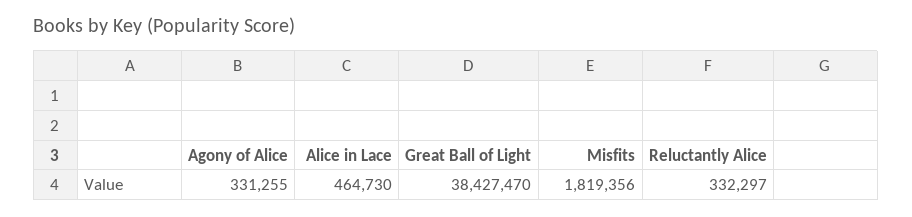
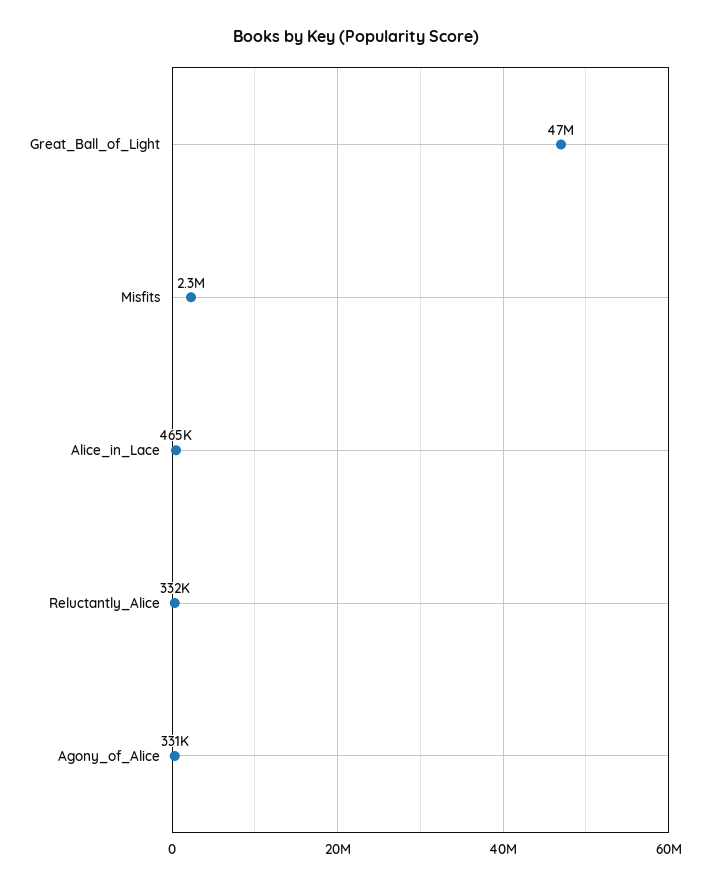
  {
    "Agony of Alice": 331255,
    "Alice in Lace": 464730,
-   "Great Ball of Light": 38427470,
+   "Great Ball of Light": 47000000,
-   "Misfits": 1819356,
+   "Misfits": 2300000,
    "Reluctantly Alice": 332297
  }

